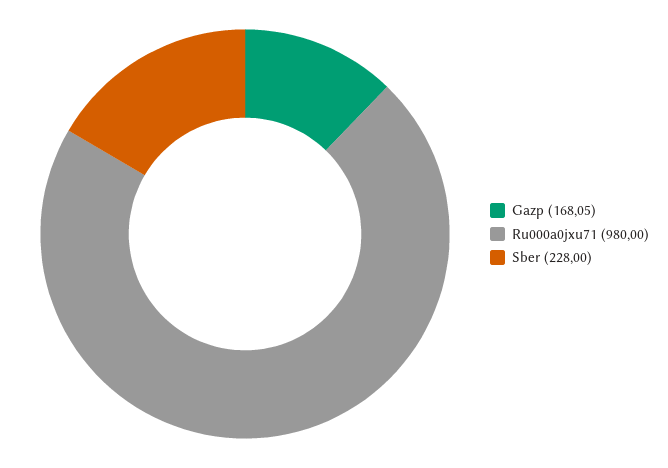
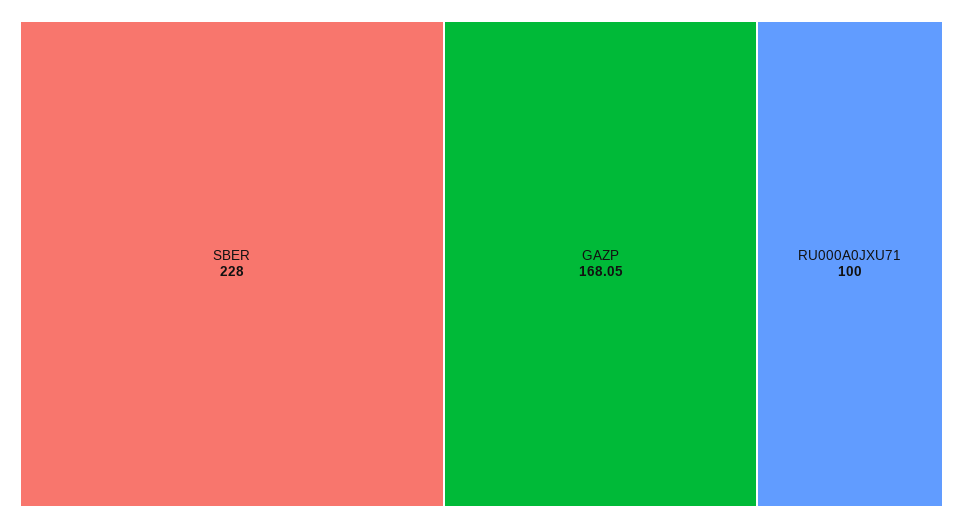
  {
    "Gazp": 168.05,
-   "Ru000a0jxu71": 980,
+   "Ru000a0jxu71": 100,
    "Sber": 228
  }

